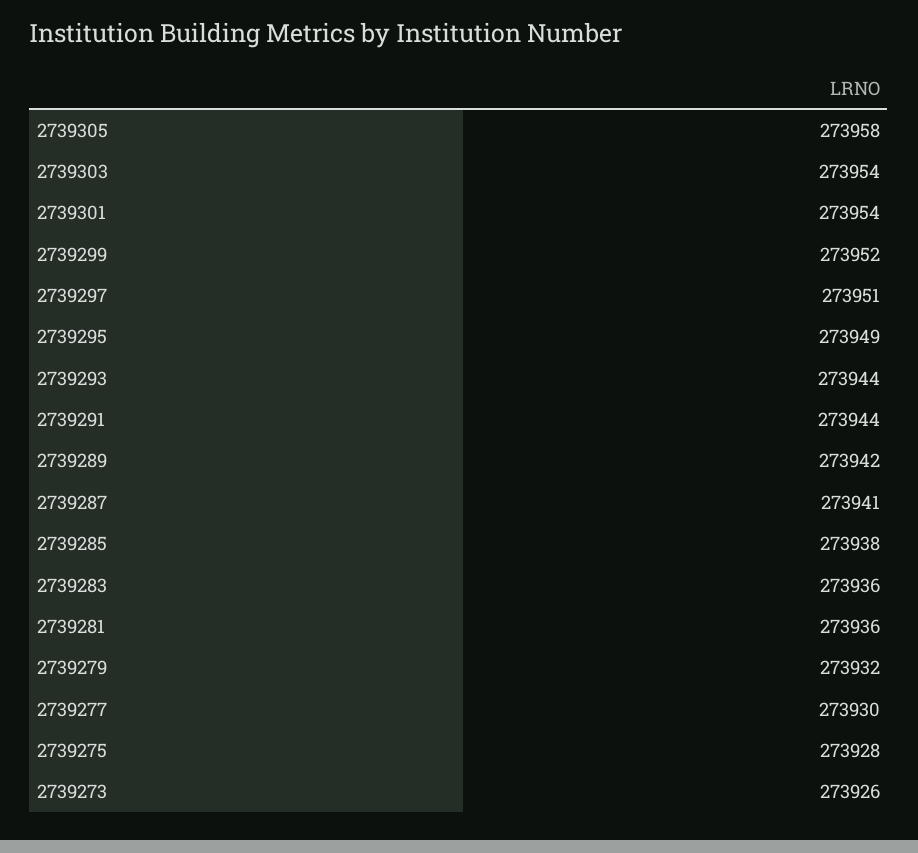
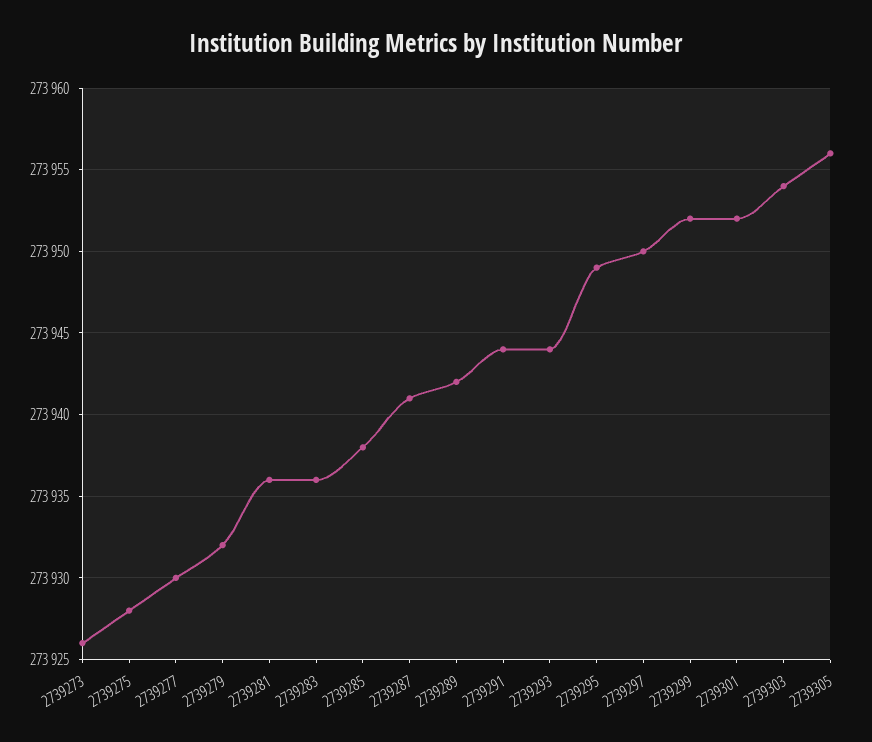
  {
-   "2739305": 273958,
+   "2739305": 273956,
    "2739303": 273954,
-   "2739301": 273954,
+   "2739301": 273952,
    "2739299": 273952,
-   "2739297": 273951,
+   "2739297": 273950,
    "2739295": 273949,
    "2739293": 273944,
    "2739291": 273944,
    "2739289": 273942,
    "2739287": 273941,
    "2739285": 273938,
    "2739283": 273936,
    "2739281": 273936,
    "2739279": 273932,
    "2739277": 273930,
    "2739275": 273928,
    "2739273": 273926
  }

